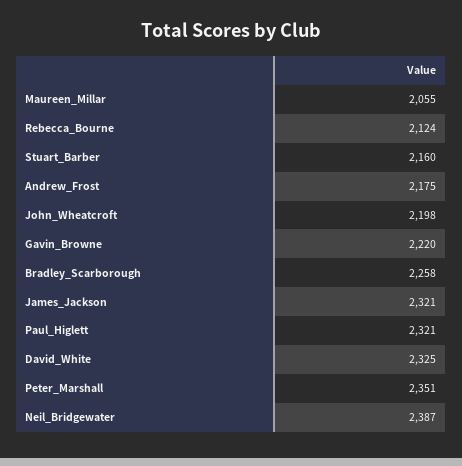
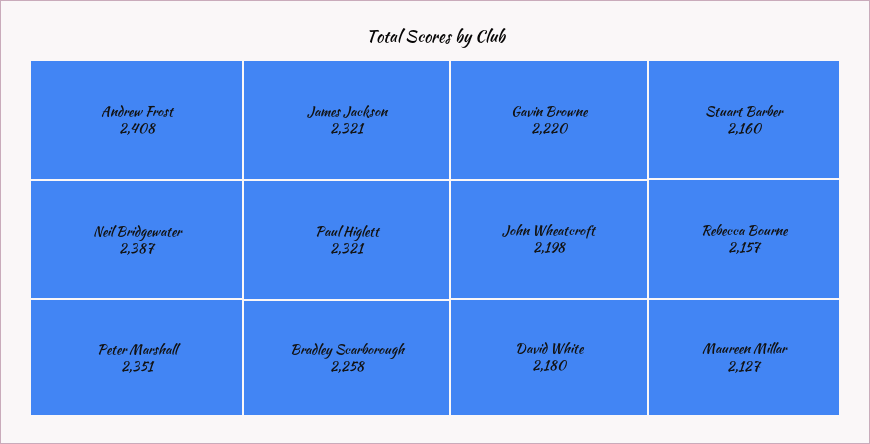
  {
-   "Maureen_Millar": 2055,
+   "Maureen_Millar": 2127,
-   "Rebecca_Bourne": 2124,
+   "Rebecca_Bourne": 2157,
    "Stuart_Barber": 2160,
-   "Andrew_Frost": 2175,
+   "Andrew_Frost": 2408,
    "John_Wheatcroft": 2198,
    "Gavin_Browne": 2220,
    "Bradley_Scarborough": 2258,
    "James_Jackson": 2321,
    "Paul_Higlett": 2321,
-   "David_White": 2325,
+   "David_White": 2180,
    "Peter_Marshall": 2351,
    "Neil_Bridgewater": 2387
  }

